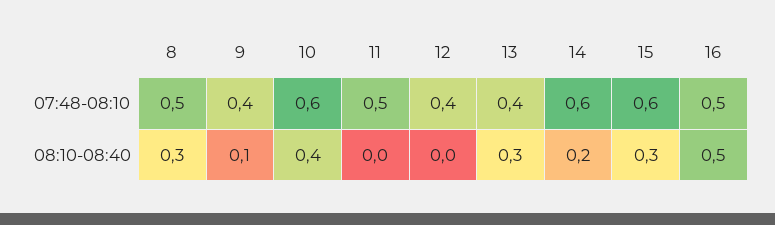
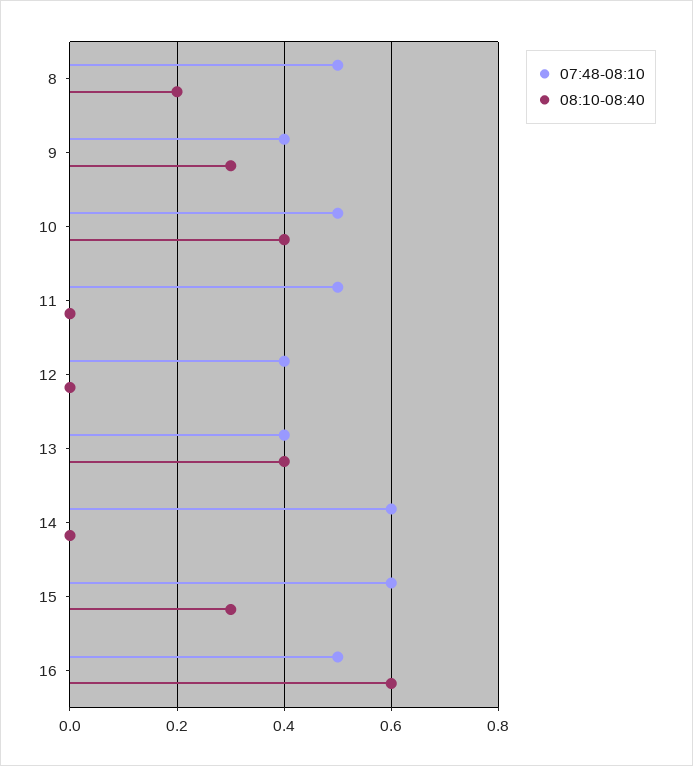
  {
    "07:48-08:10": {
      "8": 0.5,
      "9": 0.4,
-     "10": 0.6,
+     "10": 0.5,
      "11": 0.5,
      "12": 0.4,
      "13": 0.4,
      "14": 0.6,
      "15": 0.6,
      "16": 0.5
    },
    "08:10-08:40": {
-     "8": 0.3,
+     "8": 0.2,
-     "9": 0.1,
+     "9": 0.3,
      "10": 0.4,
      "11": 0,
      "12": 0,
-     "13": 0.3,
+     "13": 0.4,
-     "14": 0.2,
+     "14": 0,
      "15": 0.3,
-     "16": 0.5
+     "16": 0.6
    }
  }

